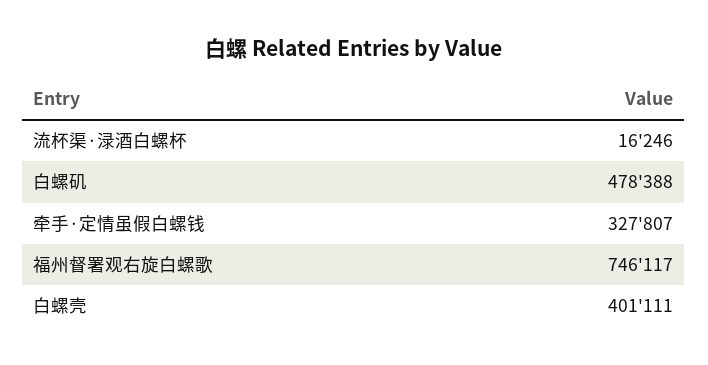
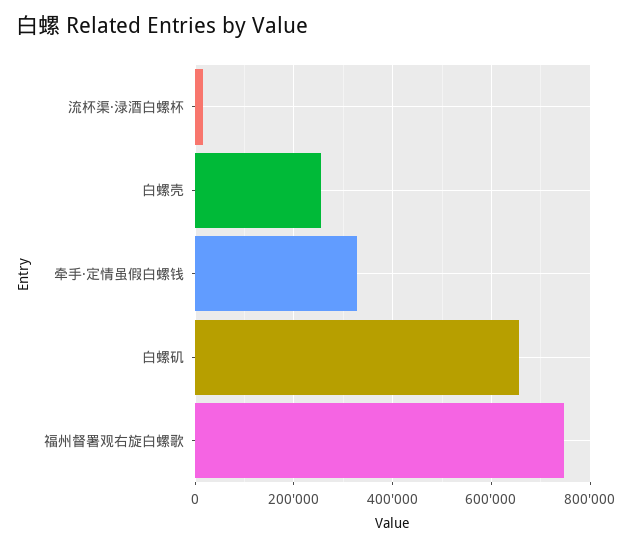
  {
    "流杯渠·渌酒白螺杯": 16246,
-   "白螺矶": 478388,
+   "白螺矶": 660000,
    "牵手·定情虽假白螺钱": 327807,
    "福州督署观右旋白螺歌": 746117,
-   "白螺壳": 401111
+   "白螺壳": 260000
  }

